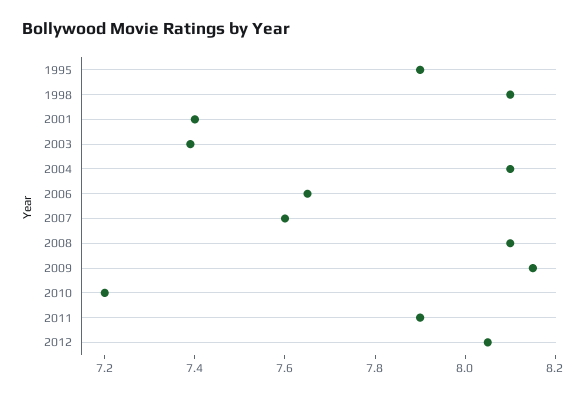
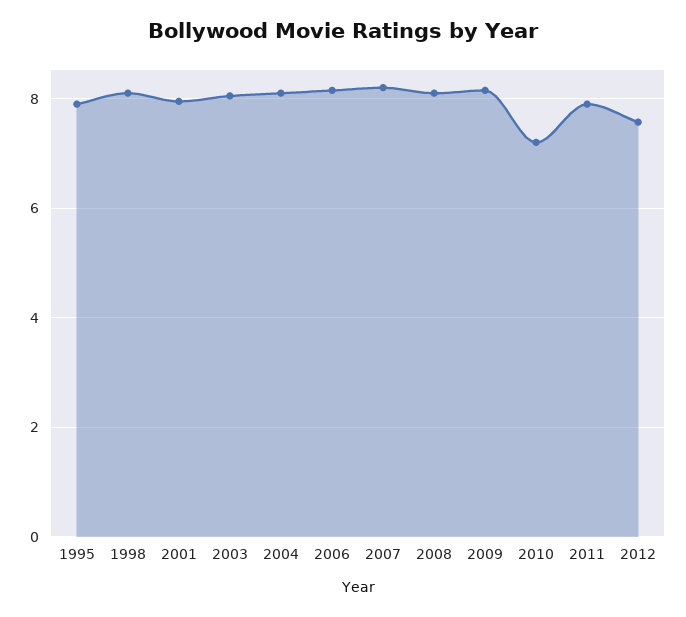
  {
    "1995": 7.9,
    "1998": 8.1,
-   "2001": 7.4,
+   "2001": 8,
-   "2003": 7.4,
+   "2003": 8,
    "2004": 8.1,
-   "2006": 7.65,
+   "2006": 8.2,
-   "2007": 7.6,
+   "2007": 8.2,
    "2008": 8.1,
    "2009": 8.15,
    "2010": 7.2,
    "2011": 7.9,
-   "2012": 8.05
+   "2012": 7.6
  }

